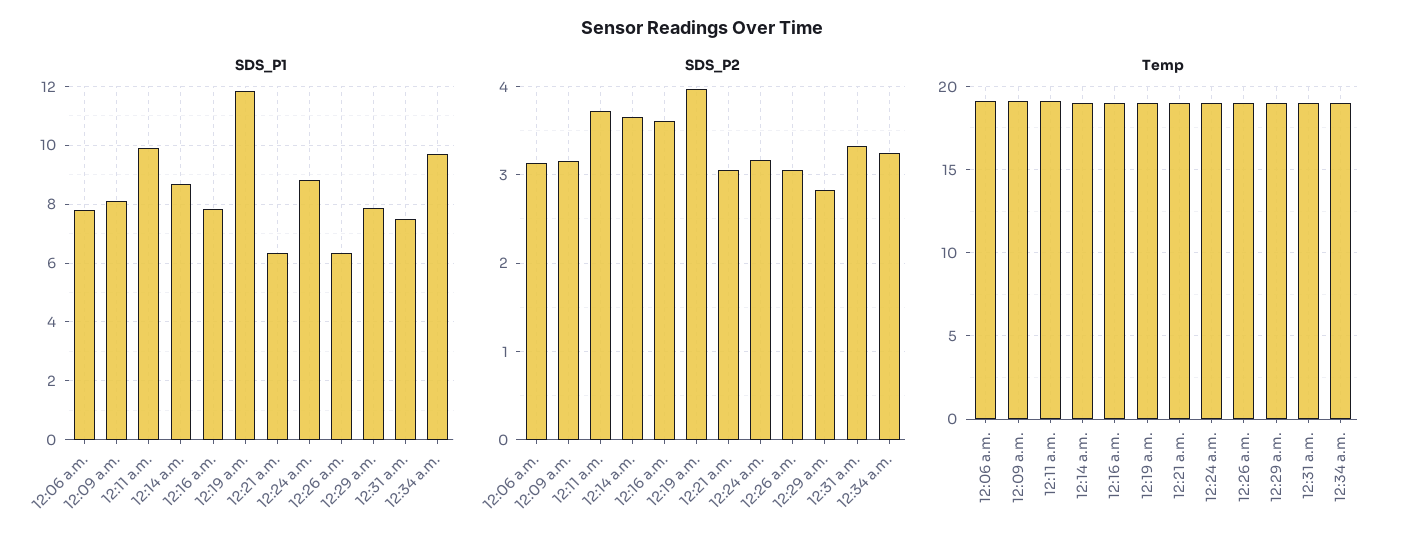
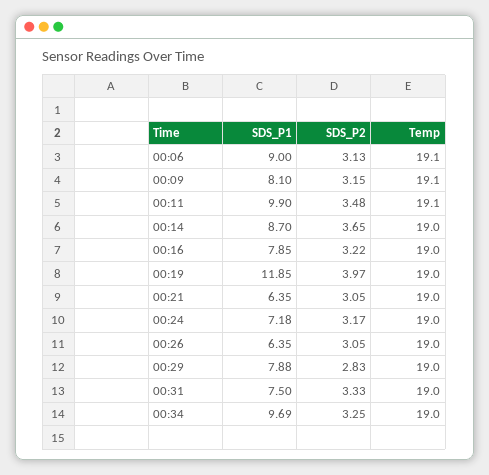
  {
    "SDS_P1": {
-     "12:06 a.m.": 7.75,
+     "12:06 a.m.": 9,
      "12:09 a.m.": 8.1,
      "12:11 a.m.": 9.9,
      "12:14 a.m.": 8.7,
      "12:16 a.m.": 7.85,
      "12:19 a.m.": 11.85,
      "12:21 a.m.": 6.35,
-     "12:24 a.m.": 8.75,
+     "12:24 a.m.": 7.18,
      "12:26 a.m.": 6.35,
      "12:29 a.m.": 7.88,
      "12:31 a.m.": 7.5,
      "12:34 a.m.": 9.69
    },
    "SDS_P2": {
      "12:06 a.m.": 3.13,
      "12:09 a.m.": 3.15,
-     "12:11 a.m.": 3.7,
+     "12:11 a.m.": 3.48,
      "12:14 a.m.": 3.65,
-     "12:16 a.m.": 3.6,
+     "12:16 a.m.": 3.22,
      "12:19 a.m.": 3.97,
      "12:21 a.m.": 3.05,
      "12:24 a.m.": 3.17,
      "12:26 a.m.": 3.05,
      "12:29 a.m.": 2.83,
      "12:31 a.m.": 3.33,
      "12:34 a.m.": 3.25
    },
    "Temp": {
      "12:06 a.m.": 19.1,
      "12:09 a.m.": 19.1,
      "12:11 a.m.": 19.1,
      "12:14 a.m.": 19,
      "12:16 a.m.": 19,
      "12:19 a.m.": 19,
      "12:21 a.m.": 19,
      "12:24 a.m.": 19,
      "12:26 a.m.": 19,
      "12:29 a.m.": 19,
      "12:31 a.m.": 19,
      "12:34 a.m.": 19
    }
  }

